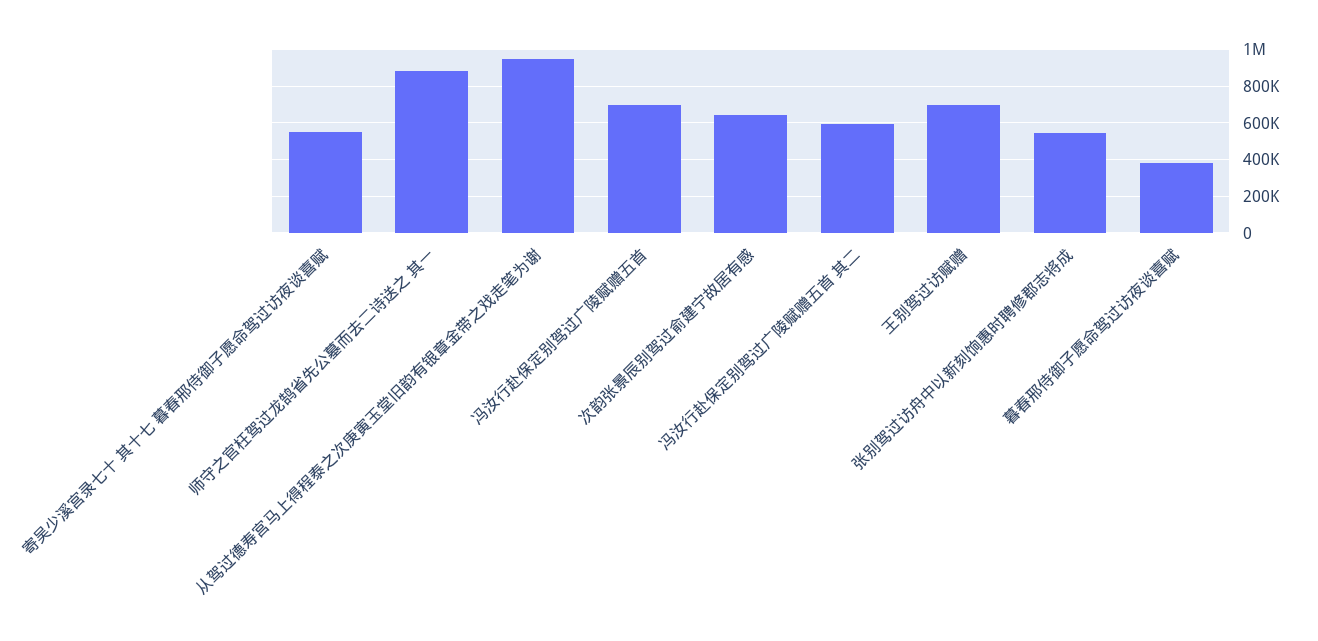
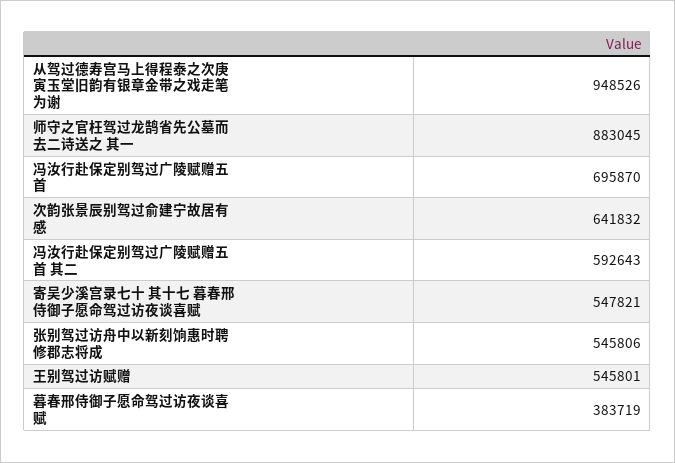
  {
    "寄吴少溪宫录七十 其十七 暮春邢侍御子愿命驾过访夜谈喜赋": 547821,
    "师守之官枉驾过龙鹄省先公墓而去二诗送之 其一": 883045,
    "从驾过德寿宫马上得程泰之次庚寅玉堂旧韵有银章金带之戏走笔为谢": 948526,
    "冯汝行赴保定别驾过广陵赋赠五首": 695870,
    "次韵张景辰别驾过俞建宁故居有感": 641832,
    "冯汝行赴保定别驾过广陵赋赠五首 其二": 592643,
-   "王别驾过访赋赠": 700000,
+   "王别驾过访赋赠": 545801,
    "张别驾过访舟中以新刻饷惠时聘修郡志将成": 545806,
    "暮春邢侍御子愿命驾过访夜谈喜赋": 383719
  }

